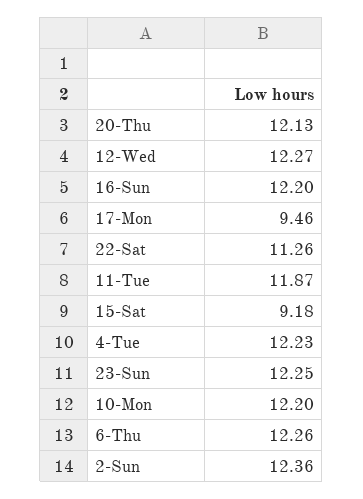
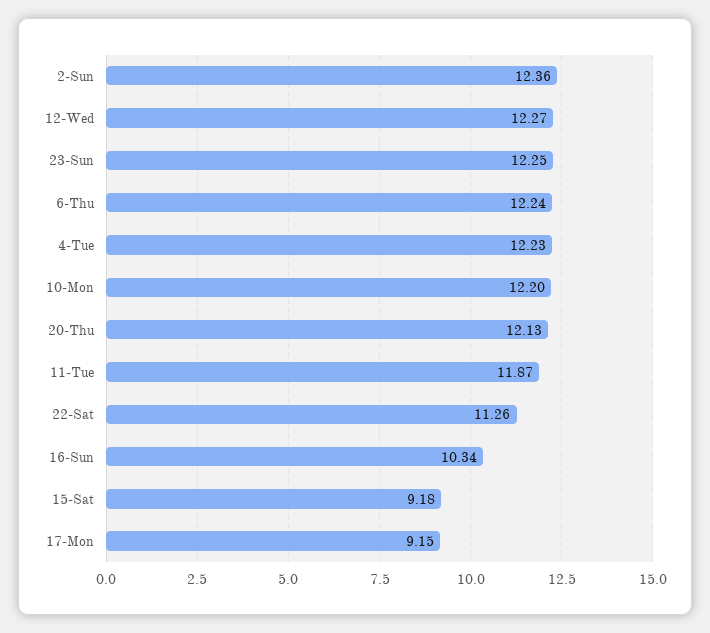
  {
    "20-Thu": 12.13,
    "12-Wed": 12.27,
-   "16-Sun": 12.2,
+   "16-Sun": 10.34,
-   "17-Mon": 9.46,
+   "17-Mon": 9.15,
    "22-Sat": 11.26,
    "11-Tue": 11.87,
    "15-Sat": 9.18,
    "4-Tue": 12.23,
    "23-Sun": 12.25,
    "10-Mon": 12.2,
-   "6-Thu": 12.26,
+   "6-Thu": 12.24,
    "2-Sun": 12.36
  }

